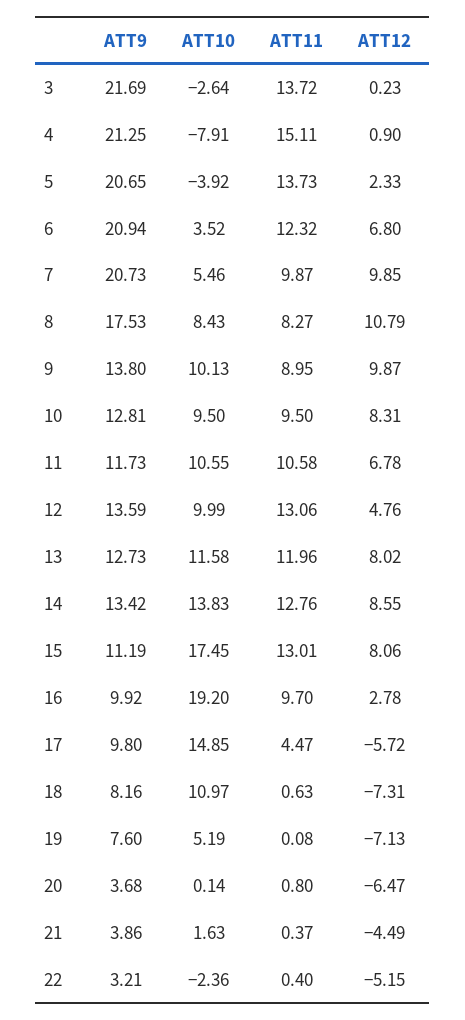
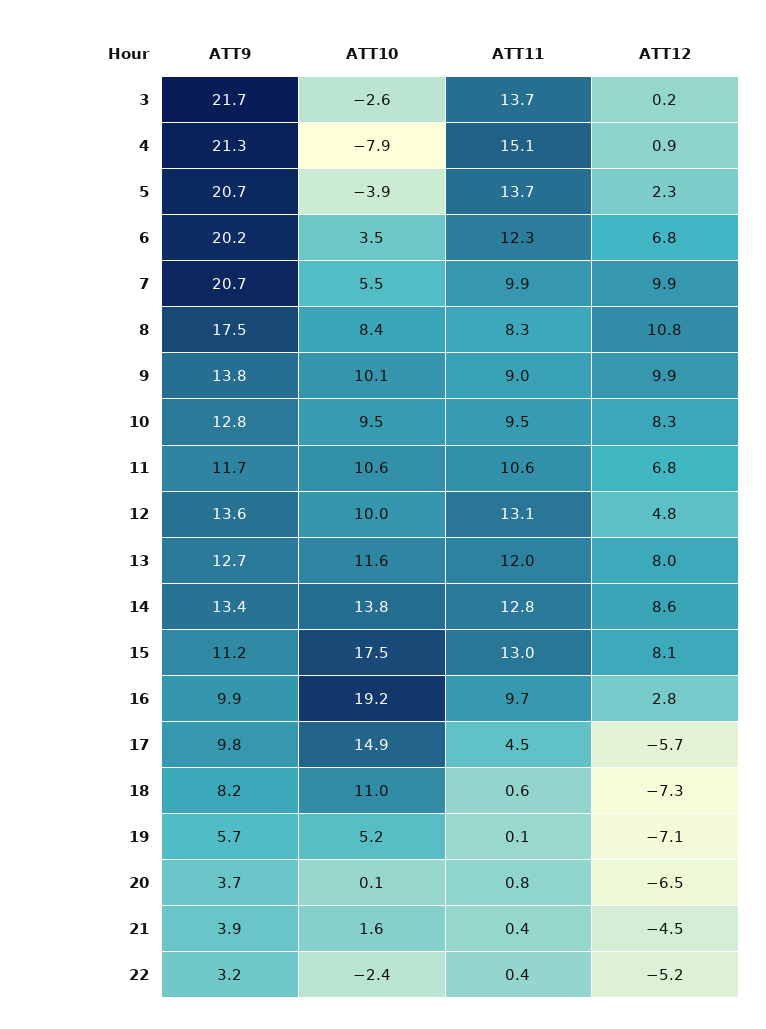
  {
    "ATT9": {
      "3": 21.69,
      "4": 21.25,
      "5": 20.65,
-     "6": 20.94,
+     "6": 20.2,
      "7": 20.73,
      "8": 17.53,
      "9": 13.8,
      "10": 12.81,
      "11": 11.73,
      "12": 13.59,
      "13": 12.73,
      "14": 13.42,
      "15": 11.19,
      "16": 9.92,
      "17": 9.8,
      "18": 8.16,
-     "19": 7.6,
+     "19": 5.7,
      "20": 3.68,
      "21": 3.86,
      "22": 3.21
    },
    "ATT10": {
      "3": -2.64,
      "4": -7.91,
      "5": -3.92,
      "6": 3.52,
      "7": 5.46,
      "8": 8.43,
      "9": 10.13,
      "10": 9.5,
      "11": 10.55,
      "12": 9.99,
      "13": 11.58,
      "14": 13.83,
      "15": 17.45,
      "16": 19.2,
      "17": 14.85,
      "18": 10.97,
      "19": 5.19,
      "20": 0.14,
      "21": 1.63,
      "22": -2.36
    },
    "ATT11": {
      "3": 13.72,
      "4": 15.11,
      "5": 13.73,
      "6": 12.32,
      "7": 9.87,
      "8": 8.27,
      "9": 8.95,
      "10": 9.5,
      "11": 10.58,
      "12": 13.06,
      "13": 11.96,
      "14": 12.76,
      "15": 13.01,
      "16": 9.7,
      "17": 4.47,
      "18": 0.63,
      "19": 0.08,
      "20": 0.8,
      "21": 0.37,
      "22": 0.4
    },
    "ATT12": {
      "3": 0.23,
      "4": 0.9,
      "5": 2.33,
      "6": 6.8,
      "7": 9.85,
      "8": 10.79,
      "9": 9.87,
      "10": 8.31,
      "11": 6.78,
      "12": 4.76,
      "13": 8.02,
      "14": 8.55,
      "15": 8.06,
      "16": 2.78,
      "17": -5.72,
      "18": -7.31,
      "19": -7.13,
      "20": -6.47,
      "21": -4.49,
      "22": -5.15
    }
  }

